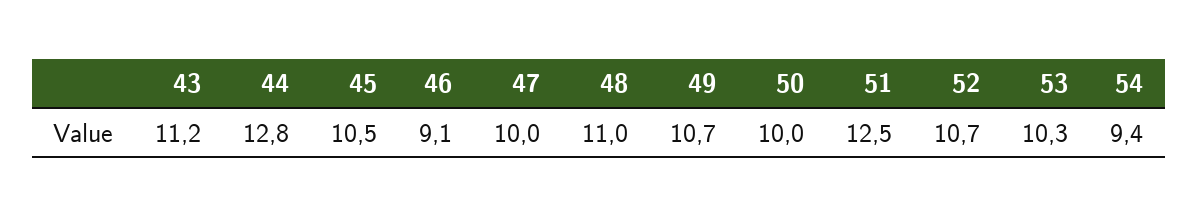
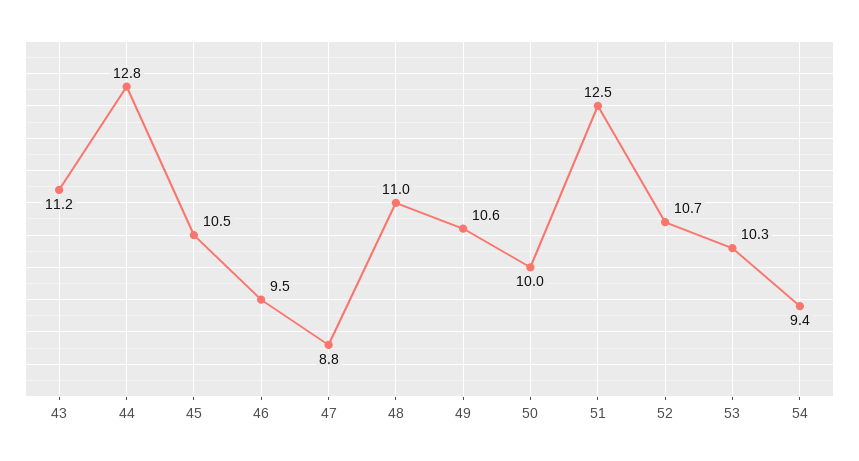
  {
    "43": 11.2,
    "44": 12.8,
    "45": 10.5,
-   "46": 9.1,
+   "46": 9.5,
-   "47": 10,
+   "47": 8.8,
    "48": 11,
-   "49": 10.7,
+   "49": 10.6,
    "50": 10,
    "51": 12.5,
    "52": 10.7,
    "53": 10.3,
    "54": 9.4
  }

